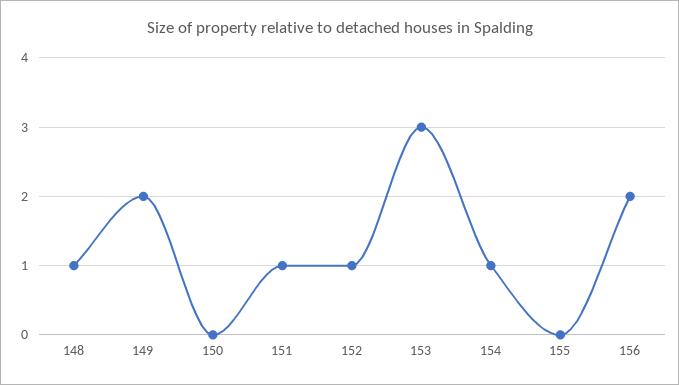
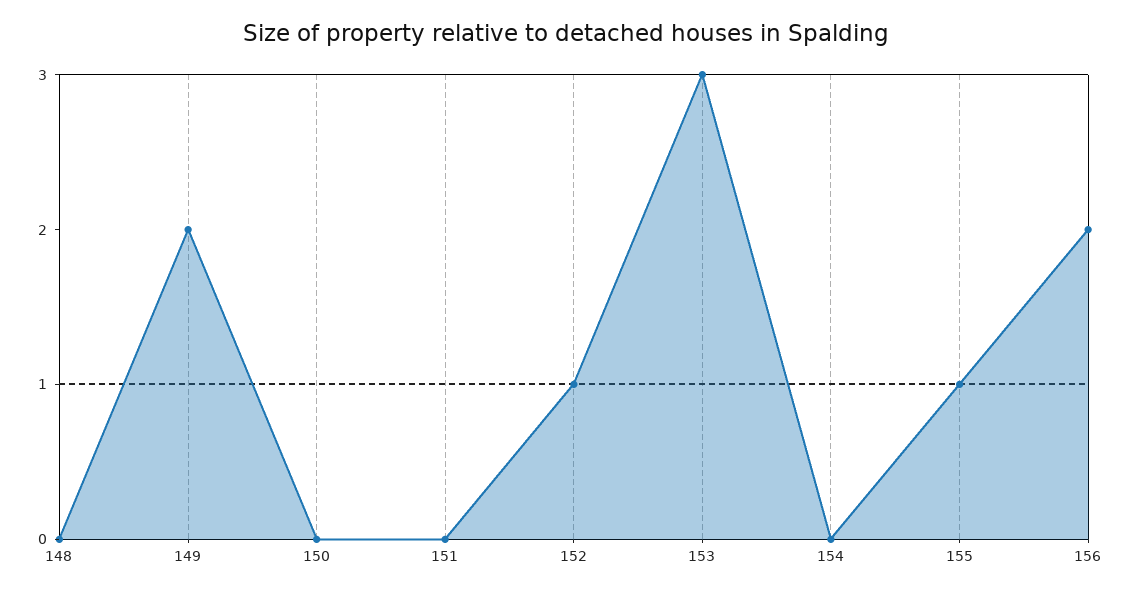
  {
-   "148": 1,
+   "148": 0,
    "149": 2,
    "150": 0,
-   "151": 1,
+   "151": 0,
    "152": 1,
    "153": 3,
-   "154": 1,
+   "154": 0,
-   "155": 0,
+   "155": 1,
    "156": 2
  }

